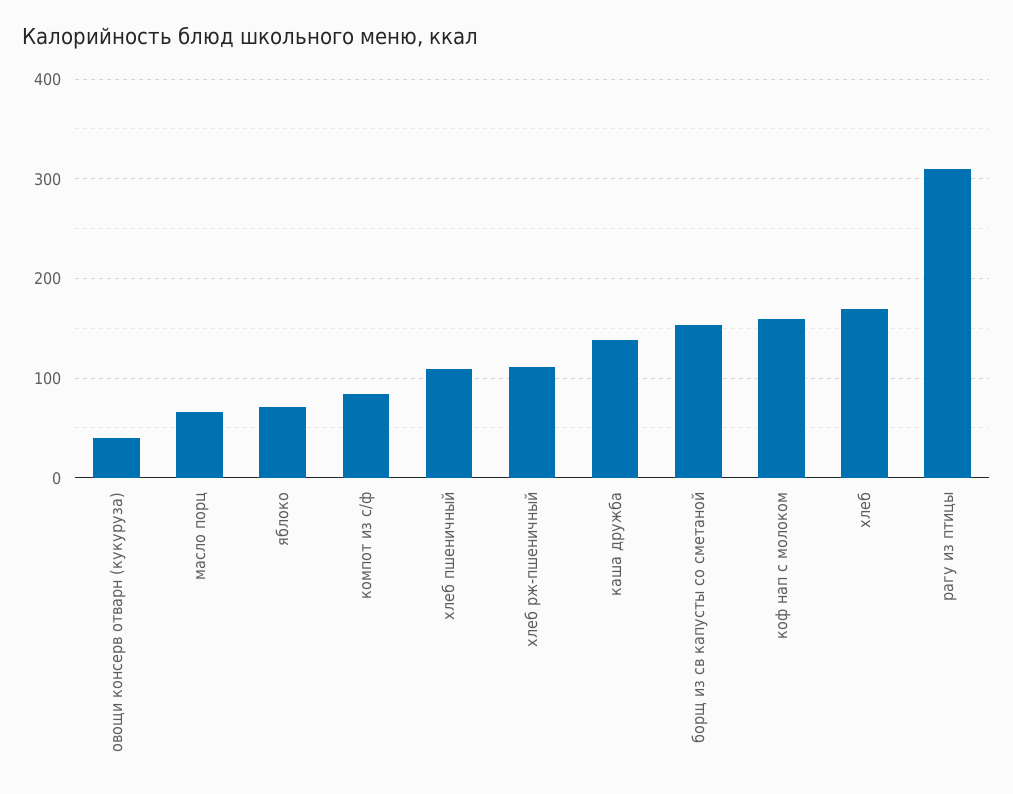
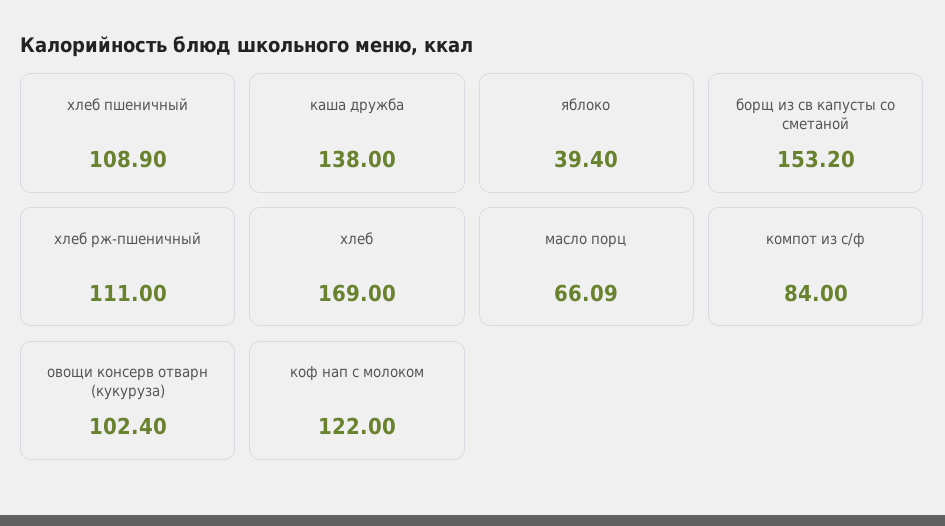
  {
-   "овощи консерв отварн (кукуруза)": 40,
+   "овощи консерв отварн (кукуруза)": 102.4,
    "масло порц": 66.09,
-   "яблоко": 70,
+   "яблоко": 39.4,
    "компот из с/ф": 84,
    "хлеб пшеничный": 108.9,
    "хлеб рж-пшеничный": 111,
    "каша дружба": 138,
    "борщ из св капусты со сметаной": 153.2,
-   "коф нап с молоком": 160,
+   "коф нап с молоком": 122,
-   "хлеб": 169,
+   "хлеб": 169
-   "рагу из птицы": 310
  }

